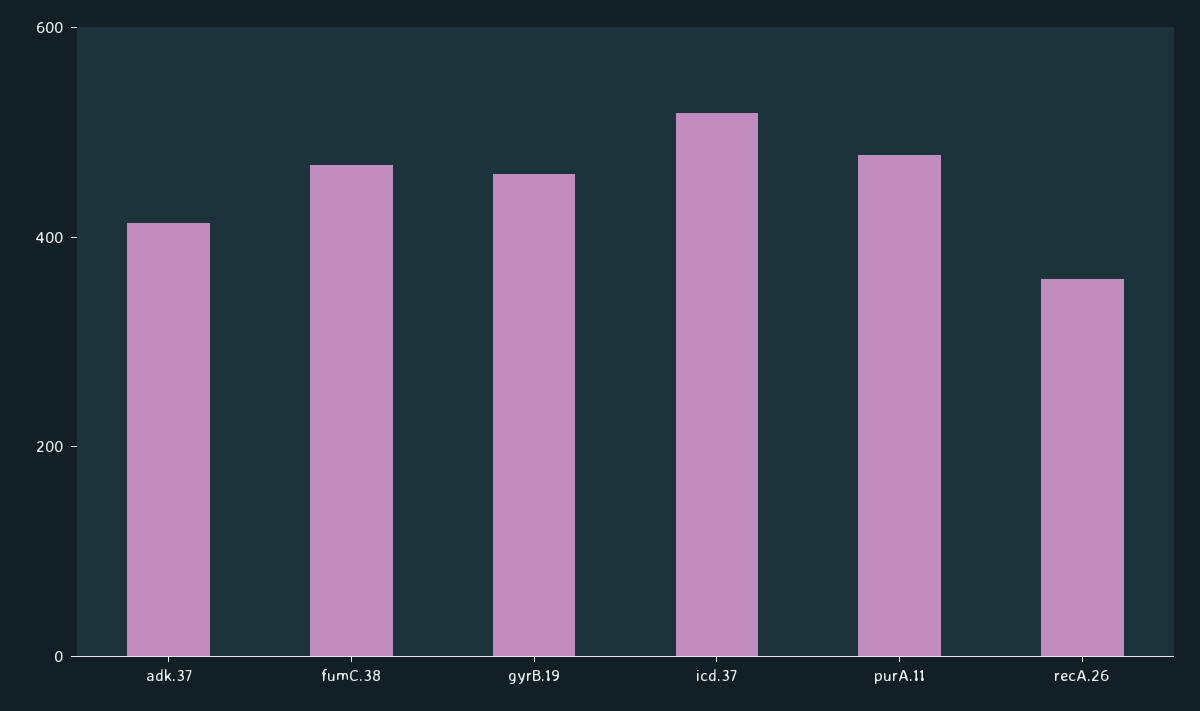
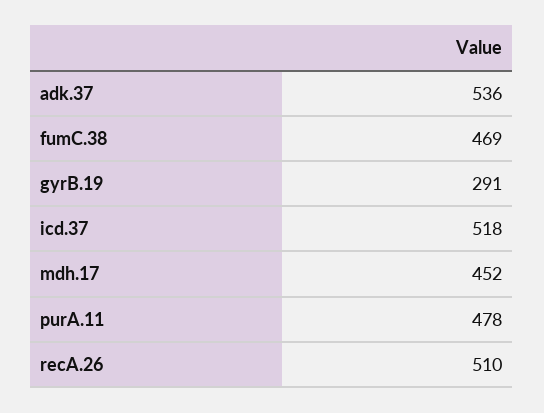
  {
-   "adk.37": 400,
+   "adk.37": 536,
    "fumC.38": 469,
-   "gyrB.19": 450,
+   "gyrB.19": 291,
    "icd.37": 518,
    "purA.11": 478,
-   "recA.26": 350
+   "recA.26": 510,
+   "mdh.17": 452
  }

